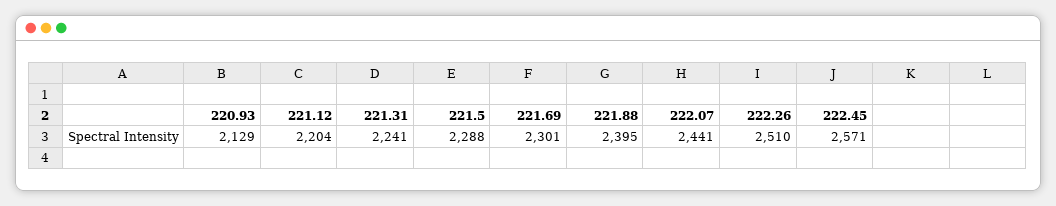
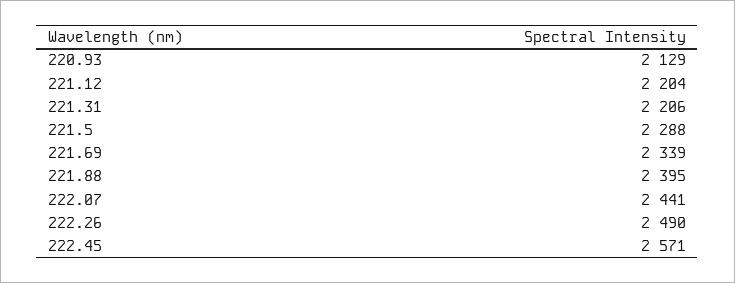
  {
    "220.93": 2129,
    "221.12": 2204,
-   "221.31": 2241,
+   "221.31": 2206,
    "221.5": 2288,
-   "221.69": 2301,
+   "221.69": 2339,
    "221.88": 2395,
    "222.07": 2441,
-   "222.26": 2510,
+   "222.26": 2490,
    "222.45": 2571
  }

